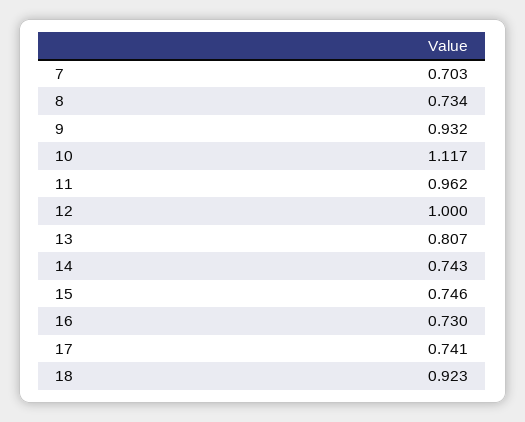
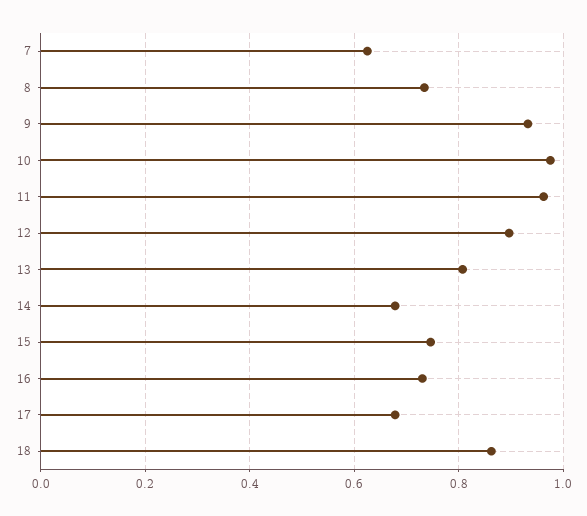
  {
-   "7": 0.703,
+   "7": 0.62,
    "8": 0.734,
    "9": 0.932,
-   "10": 1.117,
+   "10": 0.98,
    "11": 0.962,
-   "12": 1,
+   "12": 0.9,
    "13": 0.807,
-   "14": 0.743,
+   "14": 0.68,
    "15": 0.746,
    "16": 0.73,
-   "17": 0.741,
+   "17": 0.68,
-   "18": 0.923
+   "18": 0.86
  }

